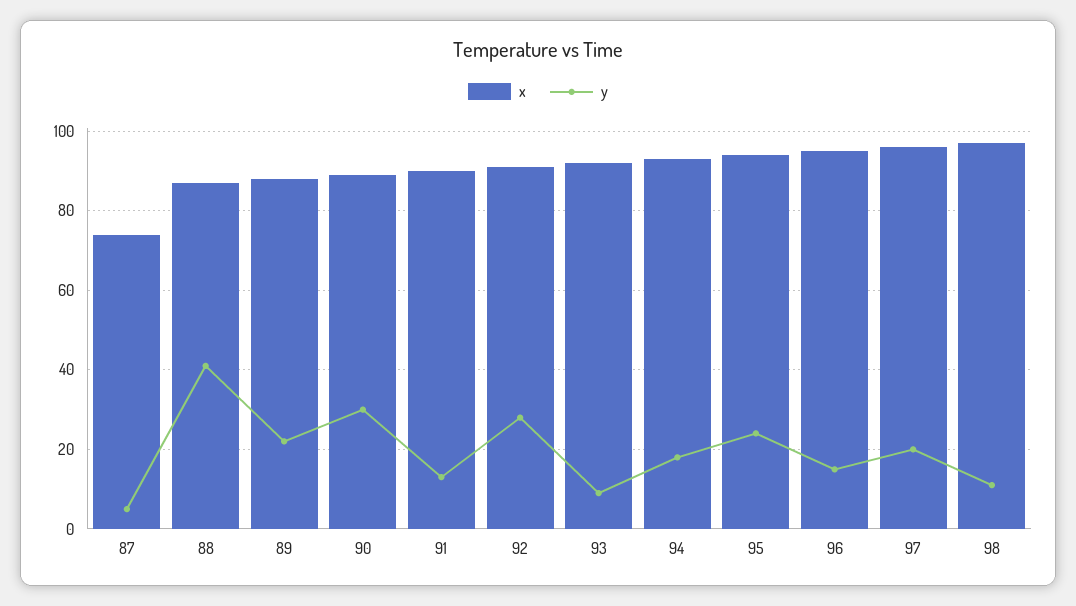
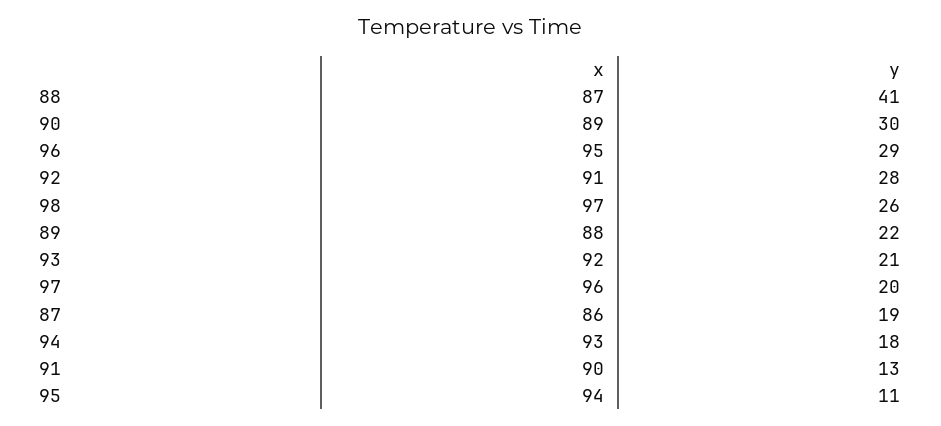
  {
    "x": {
-     "87": 75,
+     "87": 86,
      "88": 87,
      "89": 88,
      "90": 89,
      "91": 90,
      "92": 91,
      "93": 92,
      "94": 93,
      "95": 94,
      "96": 95,
      "97": 96,
      "98": 97
    },
    "y": {
-     "87": 5,
+     "87": 19,
      "88": 41,
      "89": 22,
      "90": 30,
      "91": 13,
      "92": 28,
-     "93": 10,
+     "93": 21,
      "94": 18,
-     "95": 25,
+     "95": 11,
-     "96": 15,
+     "96": 29,
      "97": 20,
-     "98": 10
+     "98": 26
    }
  }

